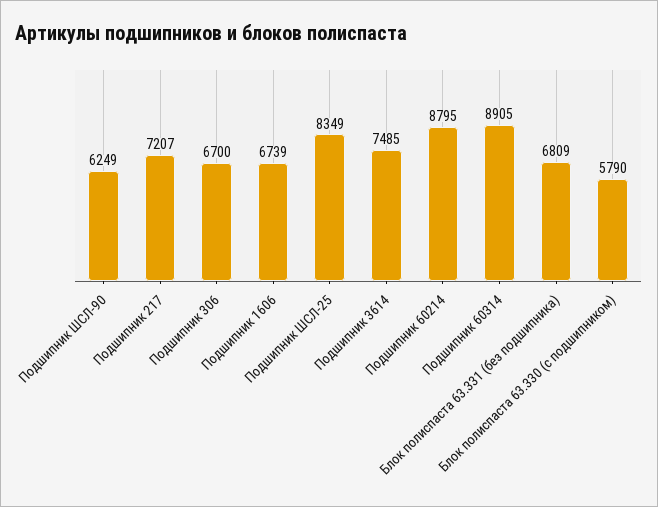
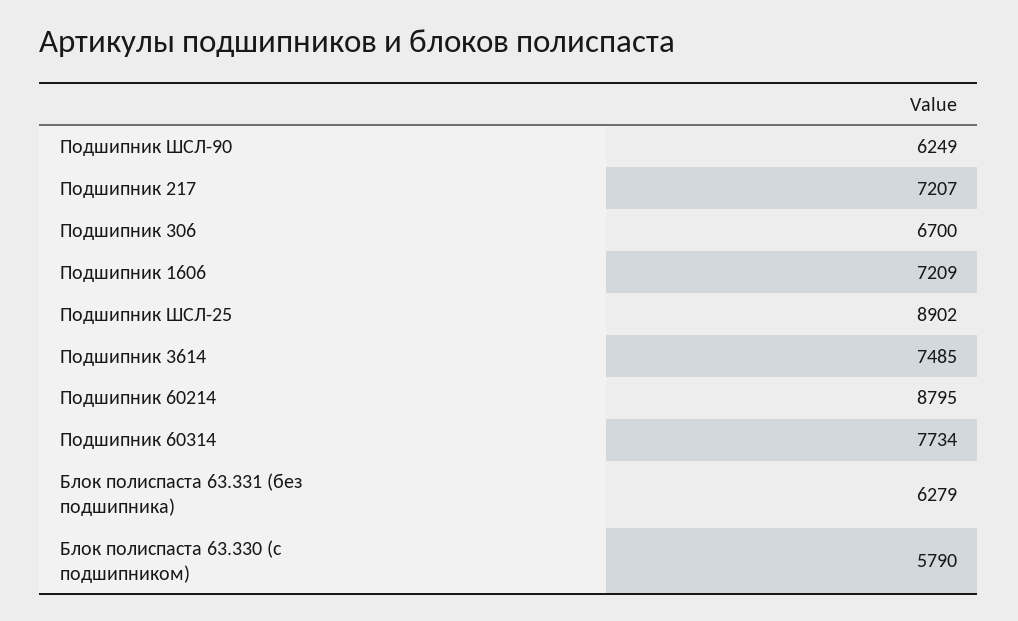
  {
    "Подшипник ШСЛ-90": 6249,
    "Подшипник 217": 7207,
    "Подшипник 306": 6700,
-   "Подшипник 1606": 6739,
+   "Подшипник 1606": 7209,
-   "Подшипник ШСЛ-25": 8349,
+   "Подшипник ШСЛ-25": 8902,
    "Подшипник 3614": 7485,
    "Подшипник 60214": 8795,
-   "Подшипник 60314": 8905,
+   "Подшипник 60314": 7734,
-   "Блок полиспаста 63.331 (без подшипника)": 6809,
+   "Блок полиспаста 63.331 (без подшипника)": 6279,
    "Блок полиспаста 63.330 (с подшипником)": 5790
  }

